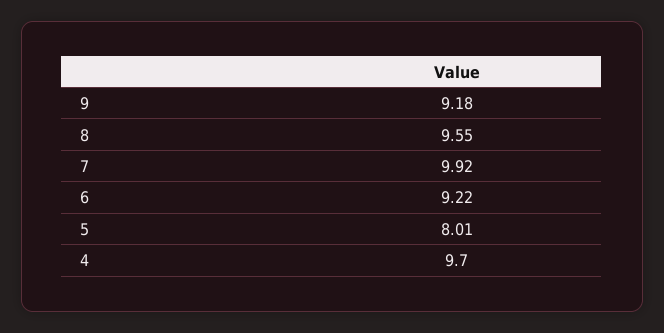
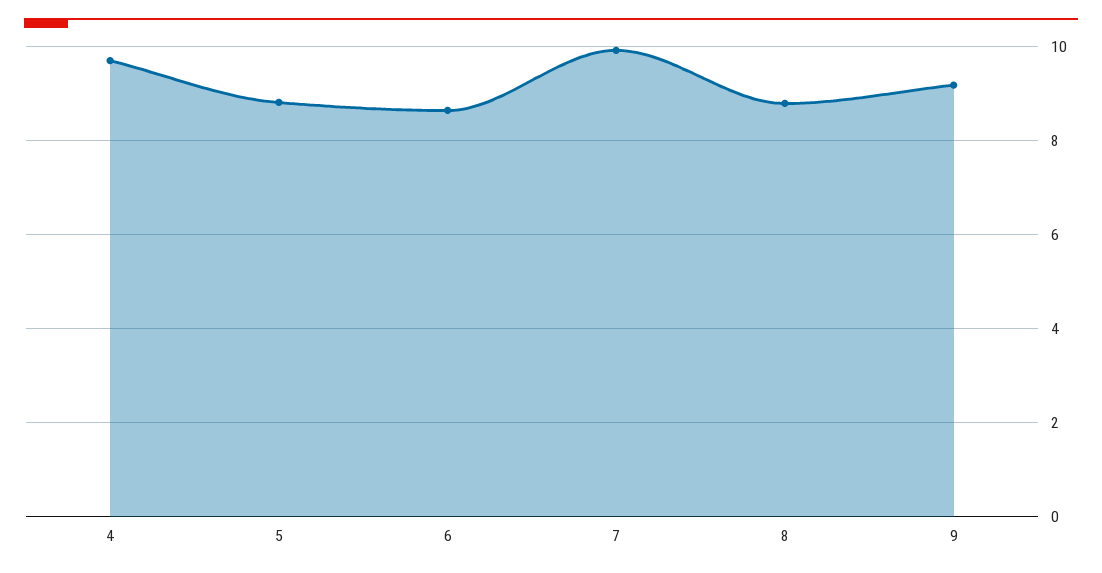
  {
    "9": 9.18,
-   "8": 9.55,
+   "8": 8.8,
    "7": 9.92,
-   "6": 9.22,
+   "6": 8.6,
-   "5": 8.01,
+   "5": 8.8,
    "4": 9.7
  }

